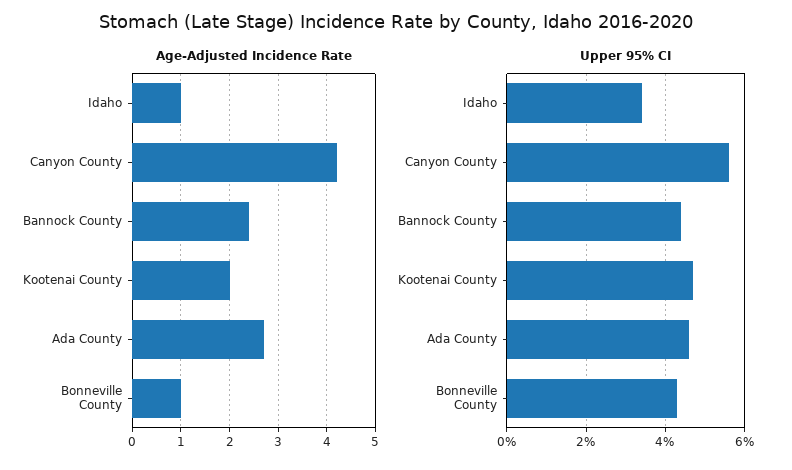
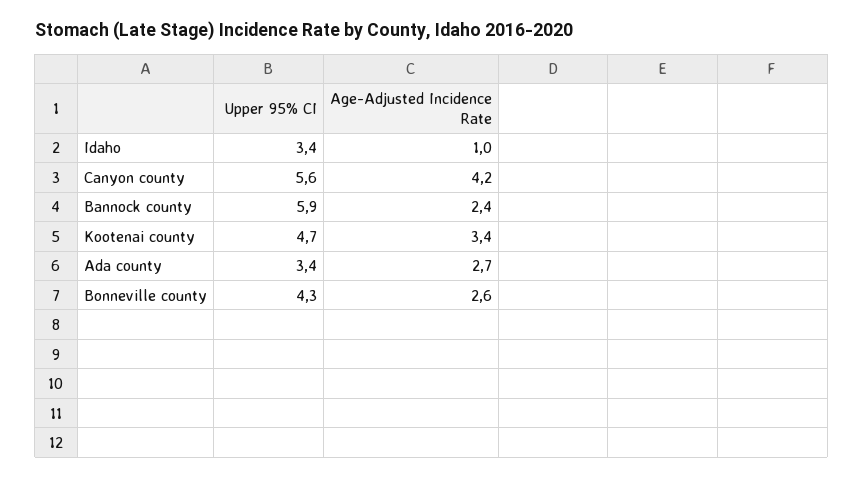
  {
    "Age-Adjusted Incidence Rate": {
      "Idaho": 1,
      "Canyon County": 4.2,
      "Bannock County": 2.4,
-     "Kootenai County": 2,
+     "Kootenai County": 3.4,
      "Ada County": 2.7,
-     "Bonneville County": 1
+     "Bonneville County": 2.6
    },
    "Upper 95% CI": {
      "Idaho": 3.4,
      "Canyon County": 5.6,
-     "Bannock County": 4.5,
+     "Bannock County": 5.9,
      "Kootenai County": 4.7,
-     "Ada County": 4.5,
+     "Ada County": 3.4,
      "Bonneville County": 4.3
    }
  }

